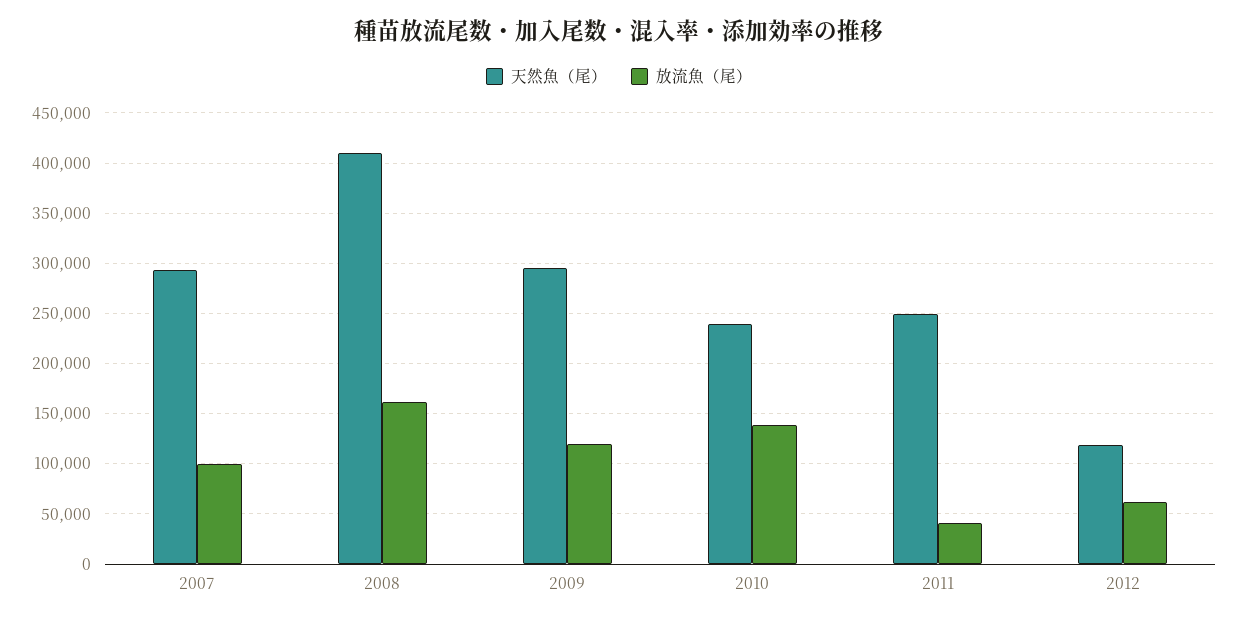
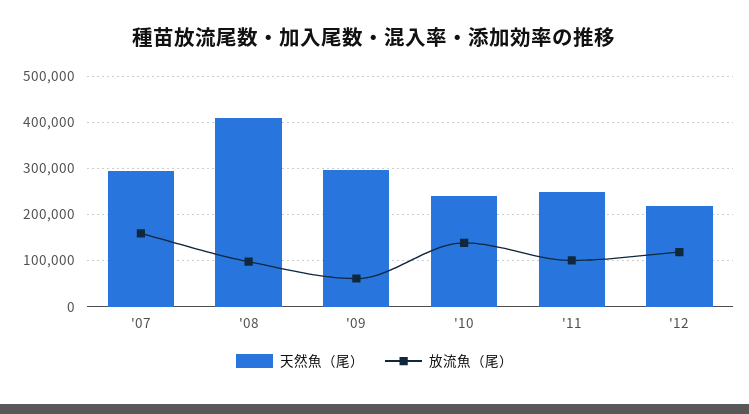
  {
    "天然魚（尾）": {
      "2007": 290000,
      "2008": 410000,
      "2009": 300000,
      "2010": 240000,
      "2011": 250000,
-     "2012": 120000
+     "2012": 220000
    },
    "放流魚（尾）": {
-     "2007": 100000,
+     "2007": 160000,
-     "2008": 160000,
+     "2008": 100000,
-     "2009": 120000,
+     "2009": 60000,
      "2010": 140000,
-     "2011": 40000,
+     "2011": 100000,
-     "2012": 60000
+     "2012": 120000
    }
  }

